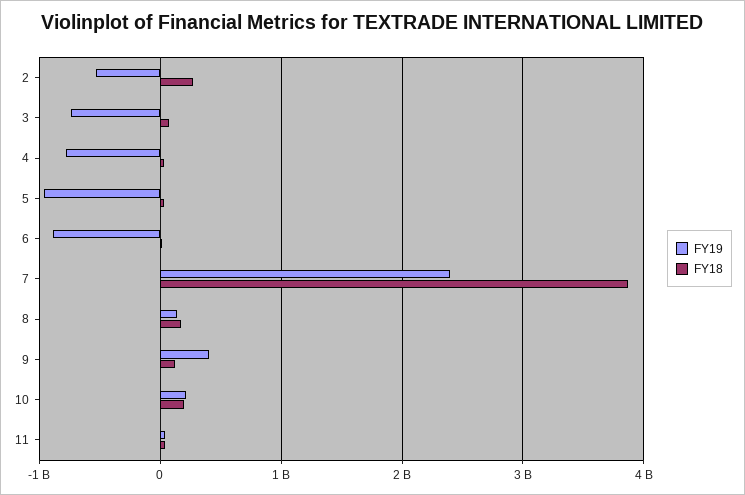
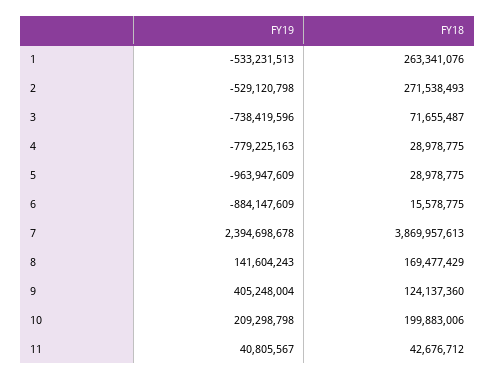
  {
    "FY19": {
      "2": -529120798,
      "3": -738419596,
      "4": -779225163,
      "5": -963947609,
      "6": -884147609,
      "7": 2394698678,
      "8": 141604243,
      "9": 405248004,
      "10": 209298798,
-     "11": 40805567
+     "11": 40805567,
+     "1": -533231513
    },
    "FY18": {
      "2": 271538493,
      "3": 71655487,
      "4": 28978775,
      "5": 28978775,
      "6": 15578775,
      "7": 3869957613,
      "8": 169477429,
      "9": 124137360,
      "10": 199883006,
-     "11": 42676712
+     "11": 42676712,
+     "1": 263341076
    }
  }

